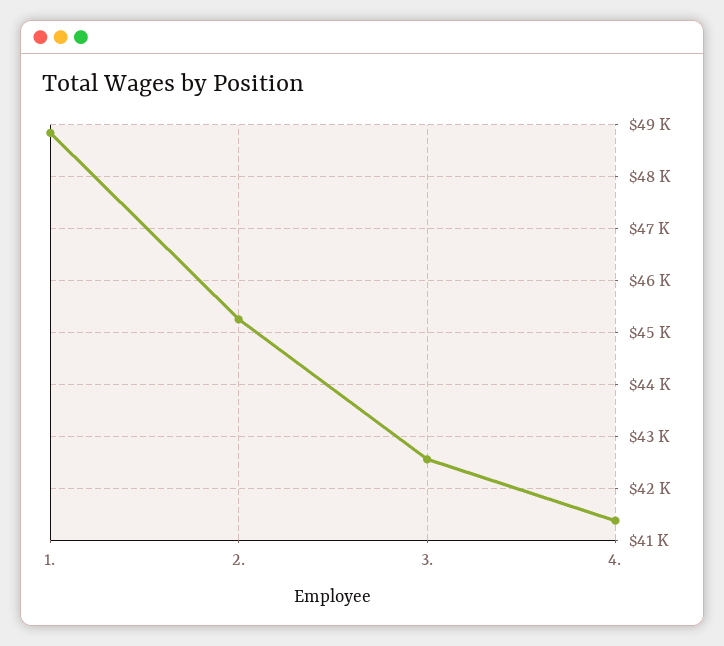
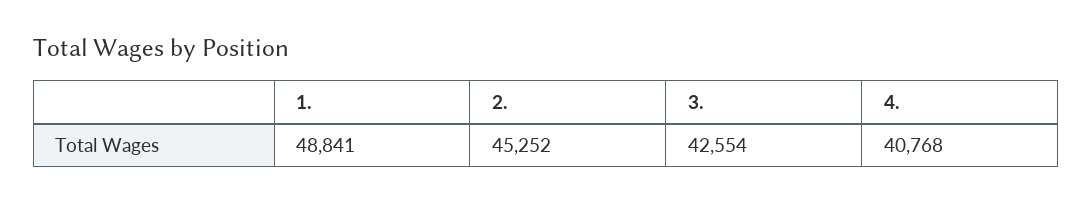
  {
    "1.": 48841,
    "2.": 45252,
    "3.": 42554,
-   "4.": 41400
+   "4.": 40768
  }

